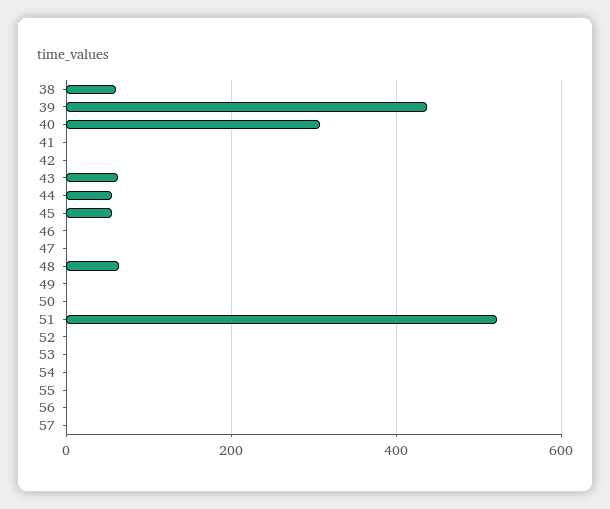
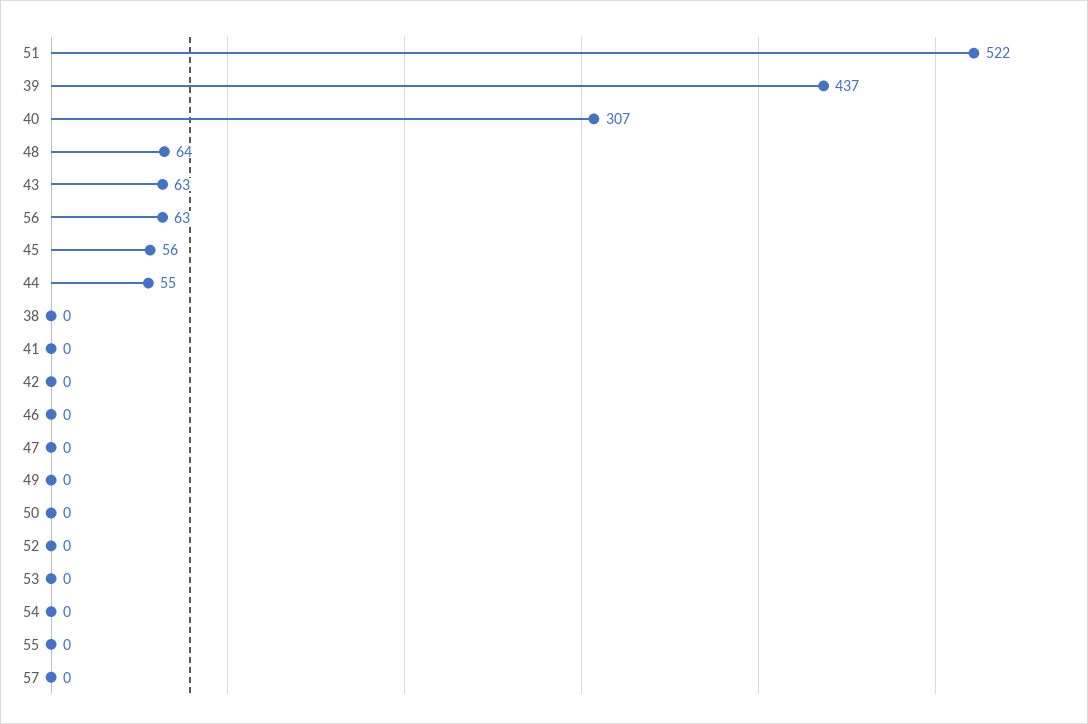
  {
-   "38": 60,
+   "38": 0,
    "39": 437,
    "40": 307,
    "41": 0,
    "42": 0,
    "43": 63,
    "44": 55,
    "45": 56,
    "46": 0,
    "47": 0,
    "48": 64,
    "49": 0,
    "50": 0,
    "51": 522,
    "52": 0,
    "53": 0,
    "54": 0,
    "55": 0,
-   "56": 0,
+   "56": 63,
    "57": 0
  }

